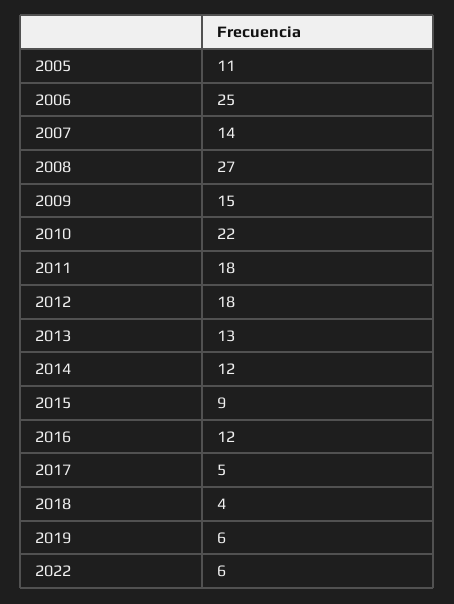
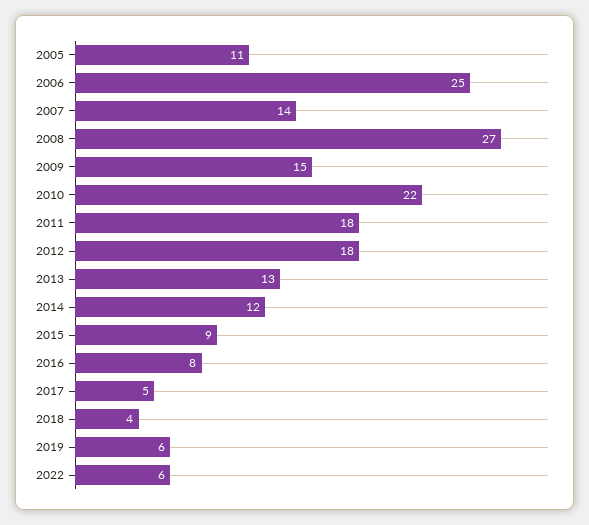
  {
    "2005": 11,
    "2006": 25,
    "2007": 14,
    "2008": 27,
    "2009": 15,
    "2010": 22,
    "2011": 18,
    "2012": 18,
    "2013": 13,
    "2014": 12,
    "2015": 9,
-   "2016": 12,
+   "2016": 8,
    "2017": 5,
    "2018": 4,
    "2019": 6,
    "2022": 6
  }

